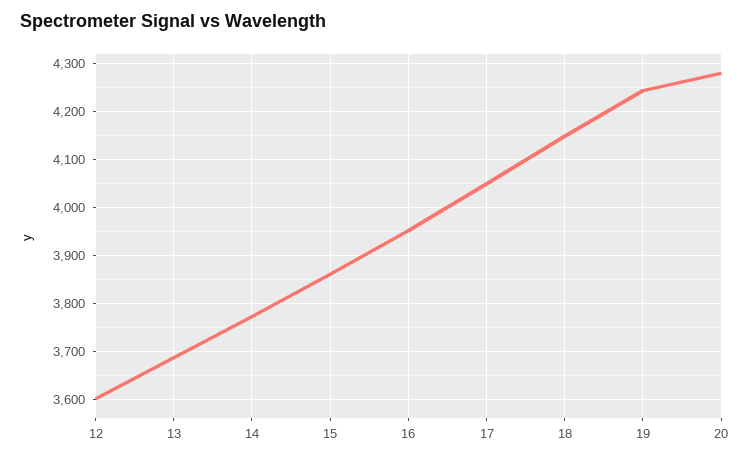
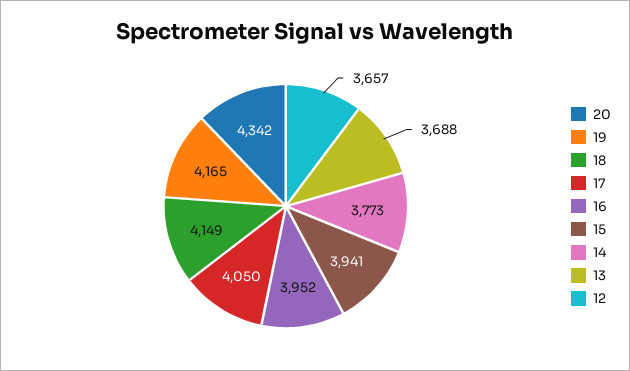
  {
-   "12": 3600,
+   "12": 3657,
    "13": 3688,
    "14": 3773,
-   "15": 3860,
+   "15": 3941,
    "16": 3952,
    "17": 4050,
    "18": 4149,
-   "19": 4240,
+   "19": 4165,
-   "20": 4280
+   "20": 4342
  }

